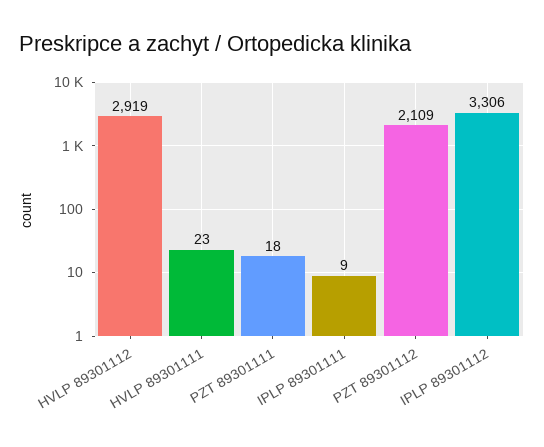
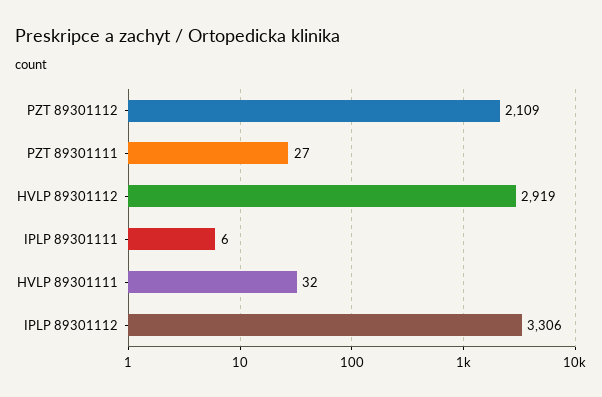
  {
    "HVLP 89301112": 2919,
-   "HVLP 89301111": 23,
+   "HVLP 89301111": 32,
-   "PZT 89301111": 18,
+   "PZT 89301111": 27,
-   "IPLP 89301111": 9,
+   "IPLP 89301111": 6,
    "PZT 89301112": 2109,
    "IPLP 89301112": 3306
  }

